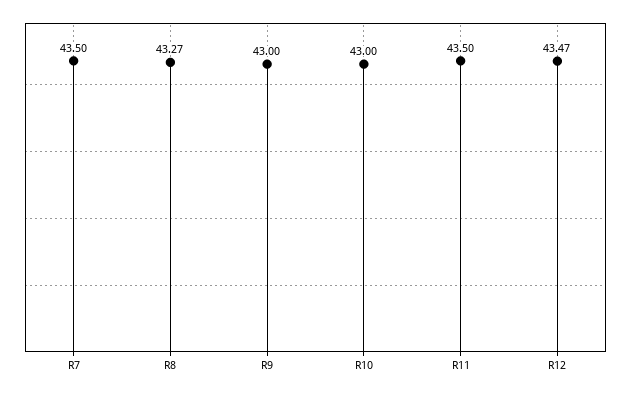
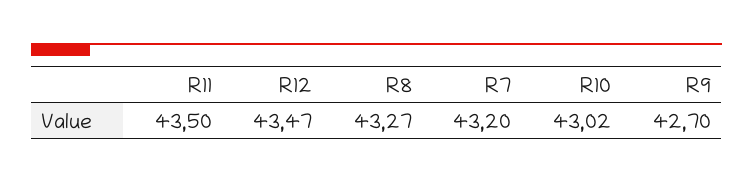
  {
-   "R7": 43.5,
+   "R7": 43.2,
    "R8": 43.27,
-   "R9": 43,
+   "R9": 42.7,
-   "R10": 43,
+   "R10": 43.02,
    "R11": 43.5,
    "R12": 43.47
  }

